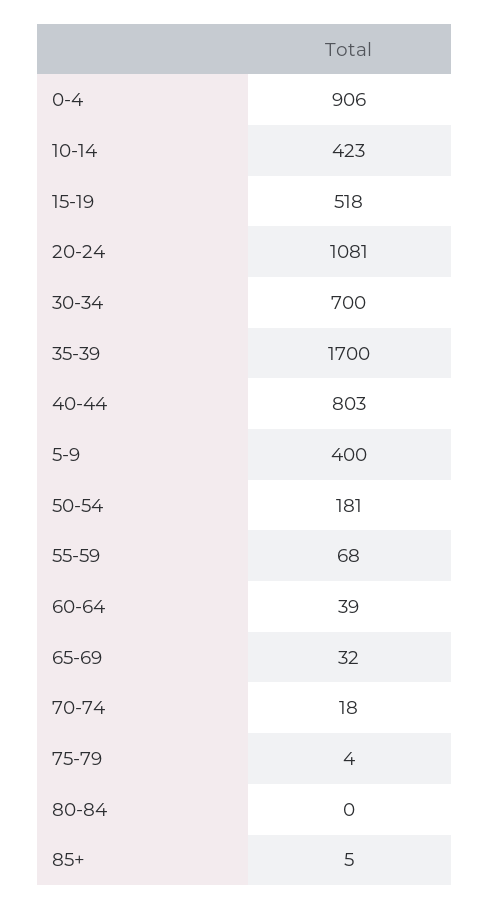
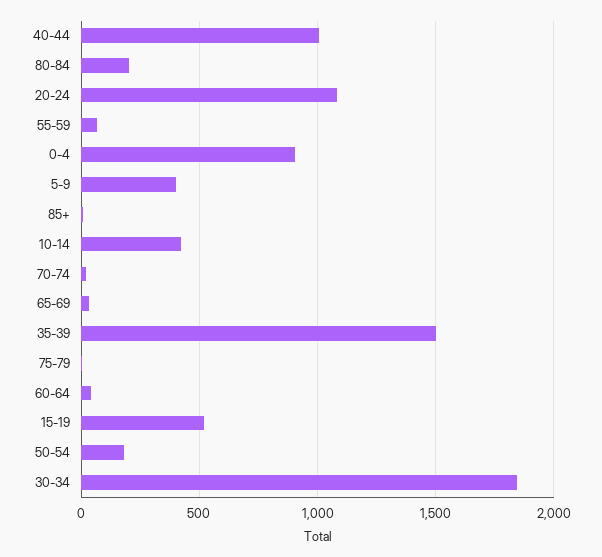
  {
    "0-4": 906,
    "10-14": 423,
    "15-19": 518,
    "20-24": 1081,
-   "30-34": 700,
+   "30-34": 1850,
-   "35-39": 1700,
+   "35-39": 1500,
-   "40-44": 803,
+   "40-44": 1000,
    "5-9": 400,
    "50-54": 181,
    "55-59": 68,
    "60-64": 39,
    "65-69": 32,
    "70-74": 18,
    "75-79": 4,
-   "80-84": 0,
+   "80-84": 200,
    "85+": 5
  }

